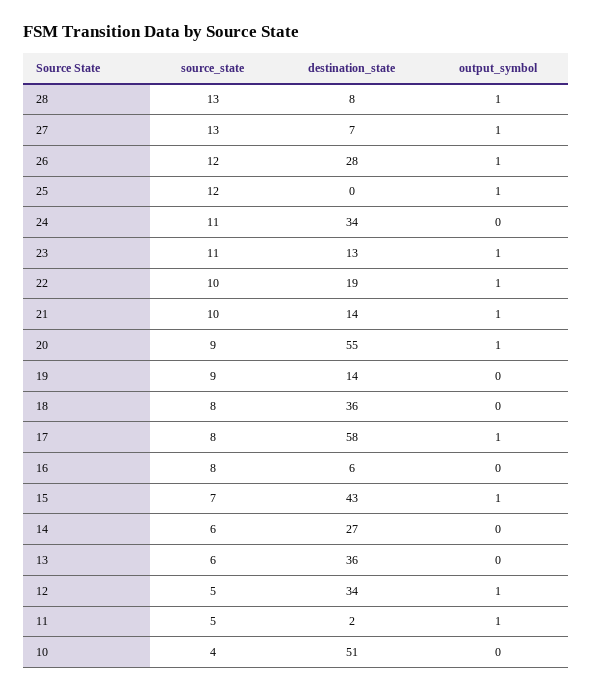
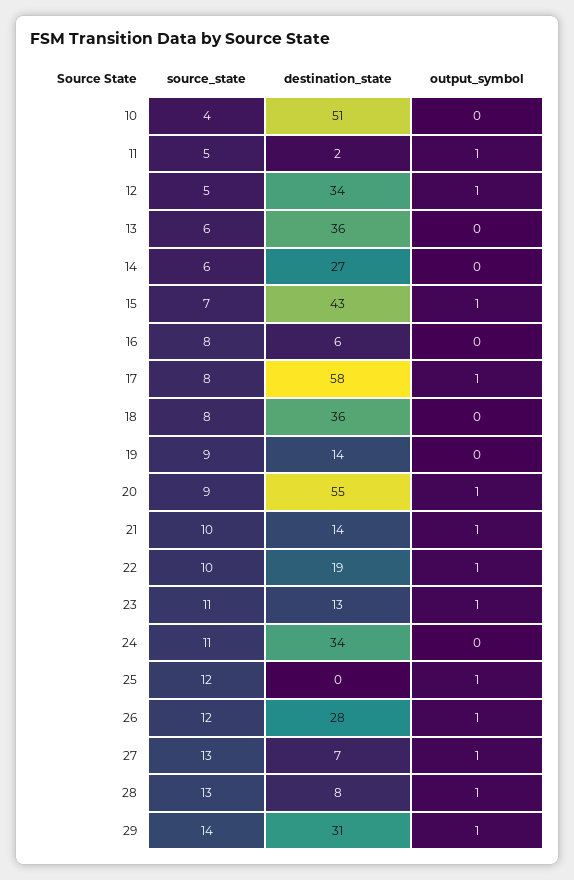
  {
    "source_state": {
      "28": 13,
      "27": 13,
      "26": 12,
      "25": 12,
      "24": 11,
      "23": 11,
      "22": 10,
      "21": 10,
      "20": 9,
      "19": 9,
      "18": 8,
      "17": 8,
      "16": 8,
      "15": 7,
      "14": 6,
      "13": 6,
      "12": 5,
      "11": 5,
-     "10": 4
+     "10": 4,
+     "29": 14
    },
    "destination_state": {
      "28": 8,
      "27": 7,
      "26": 28,
      "25": 0,
      "24": 34,
      "23": 13,
      "22": 19,
      "21": 14,
      "20": 55,
      "19": 14,
      "18": 36,
      "17": 58,
      "16": 6,
      "15": 43,
      "14": 27,
      "13": 36,
      "12": 34,
      "11": 2,
-     "10": 51
+     "10": 51,
+     "29": 31
    },
    "output_symbol": {
      "28": 1,
      "27": 1,
      "26": 1,
      "25": 1,
      "24": 0,
      "23": 1,
      "22": 1,
      "21": 1,
      "20": 1,
      "19": 0,
      "18": 0,
      "17": 1,
      "16": 0,
      "15": 1,
      "14": 0,
      "13": 0,
      "12": 1,
      "11": 1,
-     "10": 0
+     "10": 0,
+     "29": 1
    }
  }

